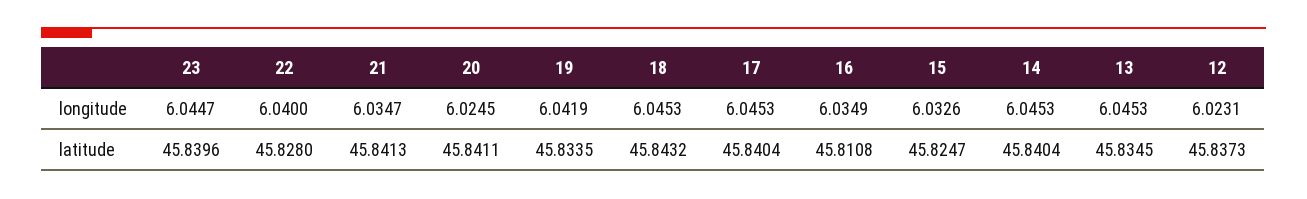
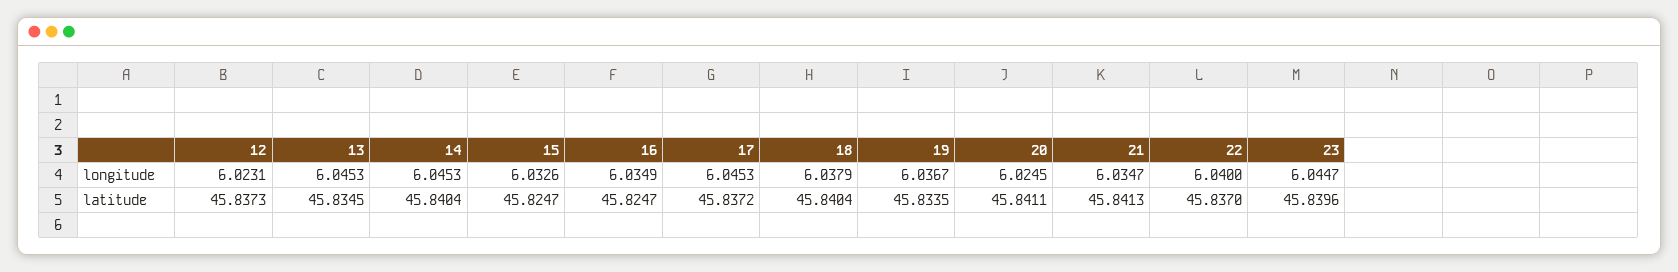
  {
    "23": {
      "longitude": 6.0447,
      "latitude": 45.8396
    },
    "22": {
      "longitude": 6.04,
-     "latitude": 45.828
+     "latitude": 45.837
    },
    "21": {
      "longitude": 6.0347,
      "latitude": 45.8413
    },
    "20": {
      "longitude": 6.0245,
      "latitude": 45.8411
    },
    "19": {
-     "longitude": 6.0419,
+     "longitude": 6.0367,
      "latitude": 45.8335
    },
    "18": {
-     "longitude": 6.0453,
+     "longitude": 6.0379,
-     "latitude": 45.8432
+     "latitude": 45.8404
    },
    "17": {
      "longitude": 6.0453,
-     "latitude": 45.8404
+     "latitude": 45.8372
    },
    "16": {
      "longitude": 6.0349,
-     "latitude": 45.8108
+     "latitude": 45.8247
    },
    "15": {
      "longitude": 6.0326,
      "latitude": 45.8247
    },
    "14": {
      "longitude": 6.0453,
      "latitude": 45.8404
    },
    "13": {
      "longitude": 6.0453,
      "latitude": 45.8345
    },
    "12": {
      "longitude": 6.0231,
      "latitude": 45.8373
    }
  }

